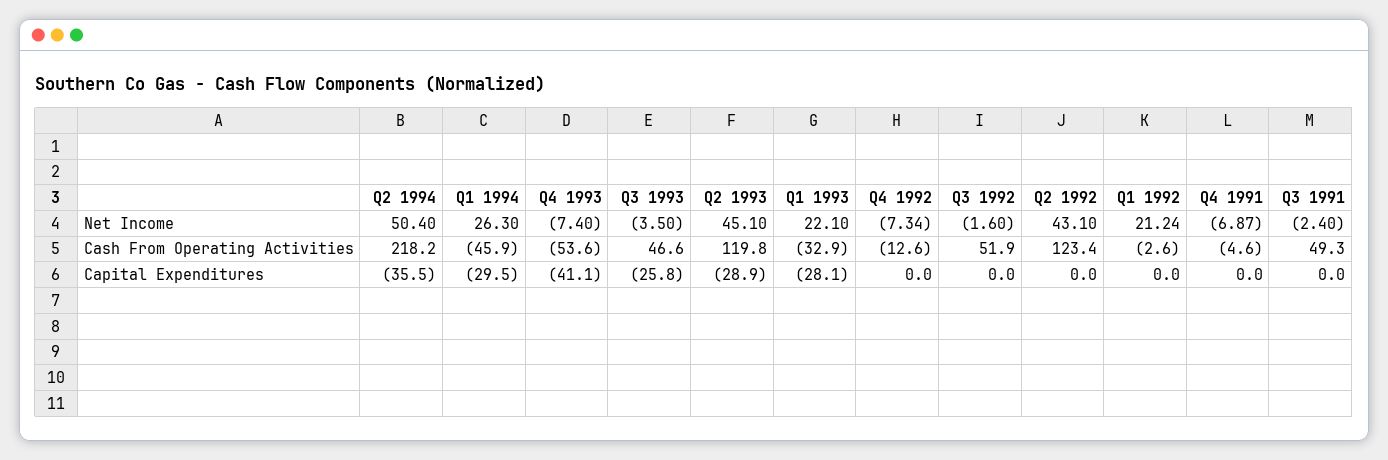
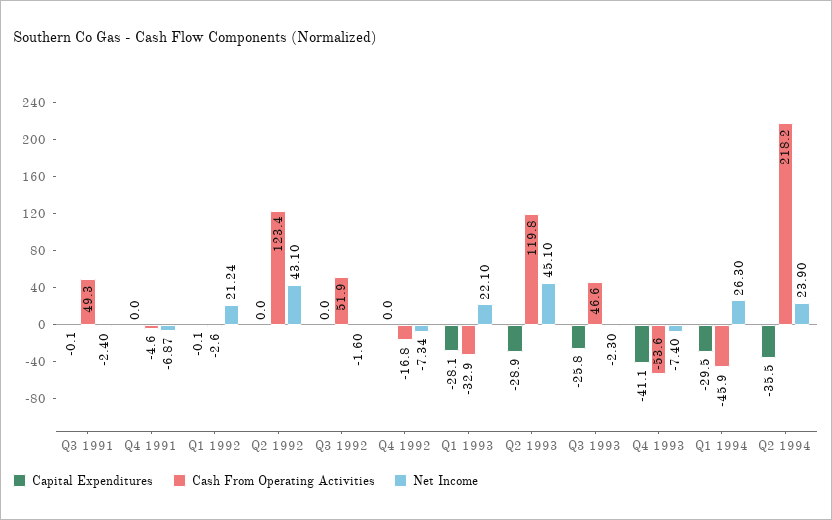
  {
    "Net Income": {
-     "Q2 1994": 50.4,
+     "Q2 1994": 23.9,
      "Q1 1994": 26.3,
      "Q4 1993": -7.4,
-     "Q3 1993": -3.5,
+     "Q3 1993": -2.3,
      "Q2 1993": 45.1,
      "Q1 1993": 22.1,
      "Q4 1992": -7.34,
      "Q3 1992": -1.6,
      "Q2 1992": 43.1,
      "Q1 1992": 21.24,
      "Q4 1991": -6.87,
      "Q3 1991": -2.4
    },
    "Cash From Operating Activities": {
      "Q2 1994": 218.2,
      "Q1 1994": -45.9,
      "Q4 1993": -53.6,
      "Q3 1993": 46.6,
      "Q2 1993": 119.8,
      "Q1 1993": -32.9,
-     "Q4 1992": -12.6,
+     "Q4 1992": -16.8,
      "Q3 1992": 51.9,
      "Q2 1992": 123.4,
      "Q1 1992": -2.6,
      "Q4 1991": -4.6,
      "Q3 1991": 49.3
    },
    "Capital Expenditures": {
      "Q2 1994": -35.5,
      "Q1 1994": -29.5,
      "Q4 1993": -41.1,
      "Q3 1993": -25.8,
      "Q2 1993": -28.9,
      "Q1 1993": -28.1,
      "Q4 1992": 0,
      "Q3 1992": 0,
      "Q2 1992": 0,
-     "Q1 1992": 0,
+     "Q1 1992": -0.1,
      "Q4 1991": 0,
-     "Q3 1991": 0
+     "Q3 1991": -0.1
    }
  }

